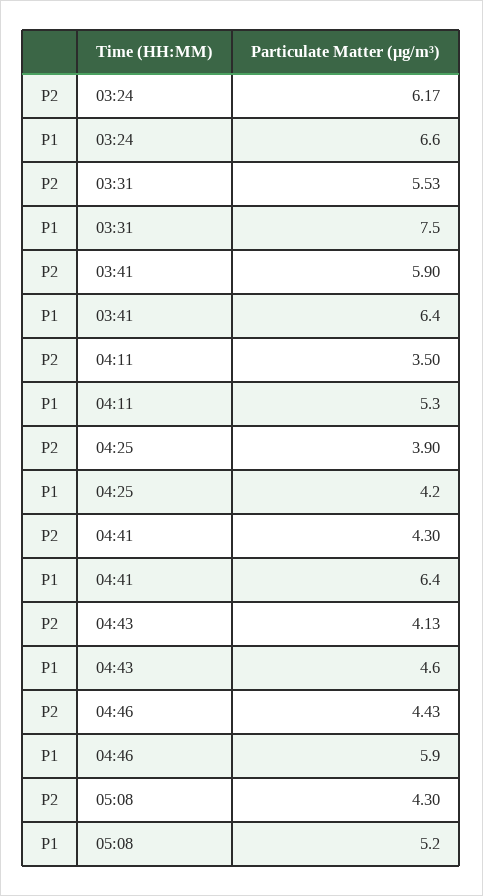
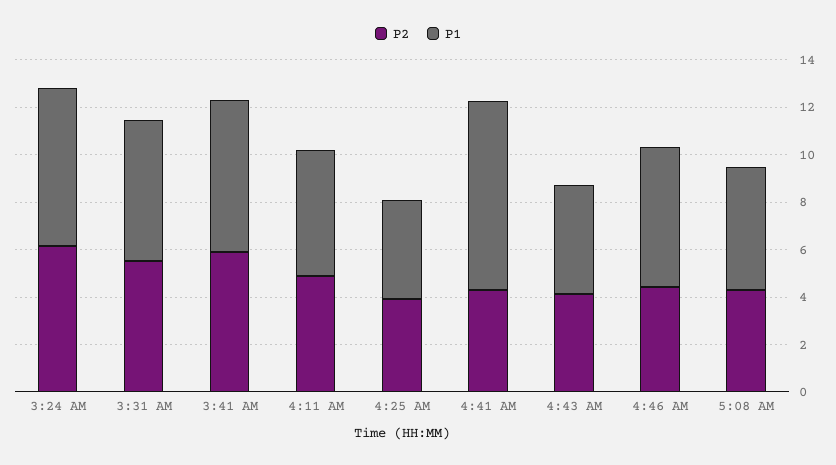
  {
    "P2": {
      "03:24": 6.17,
      "03:31": 5.53,
      "03:41": 5.9,
-     "04:11": 3.5,
+     "04:11": 5,
      "04:25": 3.9,
      "04:41": 4.3,
      "04:43": 4.13,
      "04:46": 4.43,
      "05:08": 4.3
    },
    "P1": {
      "03:24": 6.6,
-     "03:31": 7.5,
+     "03:31": 6,
      "03:41": 6.4,
      "04:11": 5.3,
      "04:25": 4.2,
-     "04:41": 6.4,
+     "04:41": 8,
      "04:43": 4.6,
      "04:46": 5.9,
      "05:08": 5.2
    }
  }

